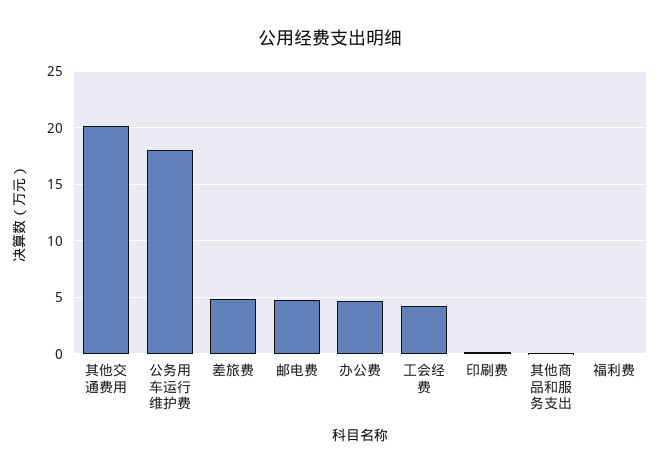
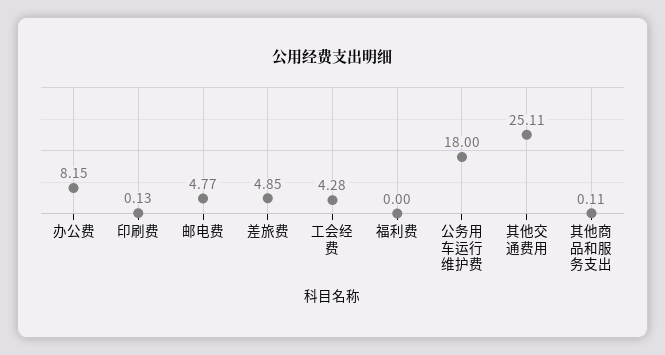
  {
-   "其他交通费用": 20,
+   "其他交通费用": 25.11,
    "公务用车运行维护费": 18,
    "差旅费": 4.85,
    "邮电费": 4.77,
-   "办公费": 5,
+   "办公费": 8.15,
    "工会经费": 4.28,
    "印刷费": 0.13,
    "其他商品和服务支出": 0.11,
    "福利费": 0
  }

